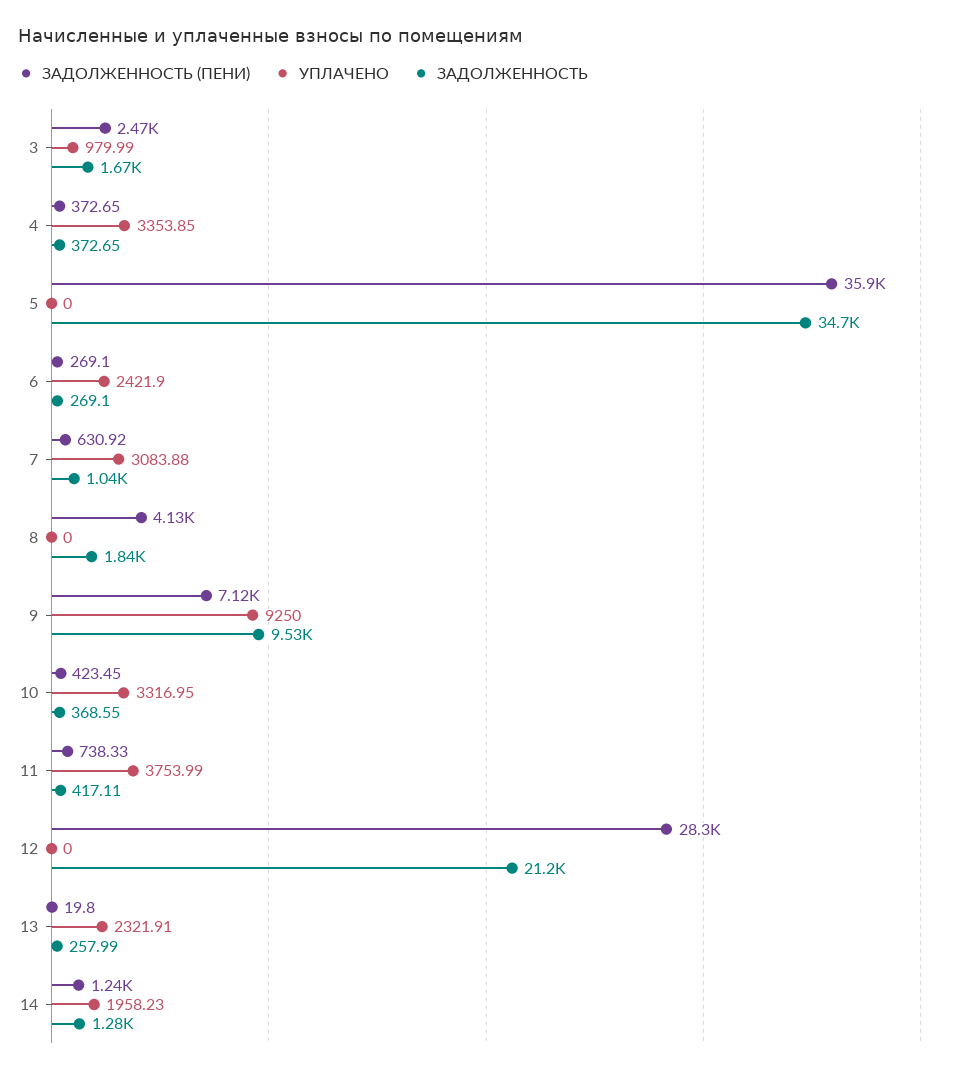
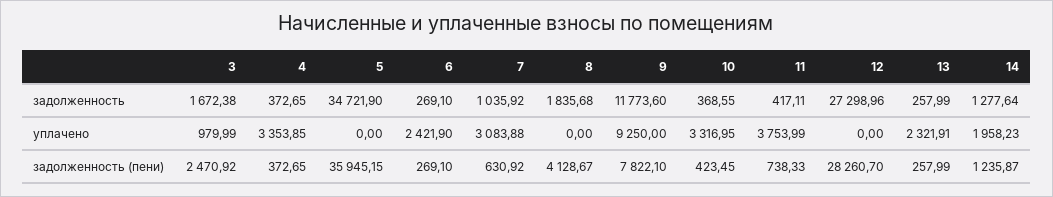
  {
    "ЗАДОЛЖЕННОСТЬ (ПЕНИ)": {
      "3": 2470.92,
      "4": 372.65,
      "5": 35945.15,
      "6": 269.1,
      "7": 630.92,
      "8": 4128.67,
-     "9": 7120,
+     "9": 7822.1,
      "10": 423.45,
      "11": 738.33,
      "12": 28260.7,
-     "13": 19.8,
+     "13": 257.99,
      "14": 1235.87
    },
    "УПЛАЧЕНО": {
      "3": 979.99,
      "4": 3353.85,
      "5": 0,
      "6": 2421.9,
      "7": 3083.88,
      "8": 0,
      "9": 9250,
      "10": 3316.95,
      "11": 3753.99,
      "12": 0,
      "13": 2321.91,
      "14": 1958.23
    },
    "ЗАДОЛЖЕННОСТЬ": {
      "3": 1672.38,
      "4": 372.65,
      "5": 34721.9,
      "6": 269.1,
      "7": 1035.92,
      "8": 1835.68,
-     "9": 9530,
+     "9": 11773.6,
      "10": 368.55,
      "11": 417.11,
-     "12": 21200,
+     "12": 27298.96,
      "13": 257.99,
      "14": 1277.64
    }
  }

